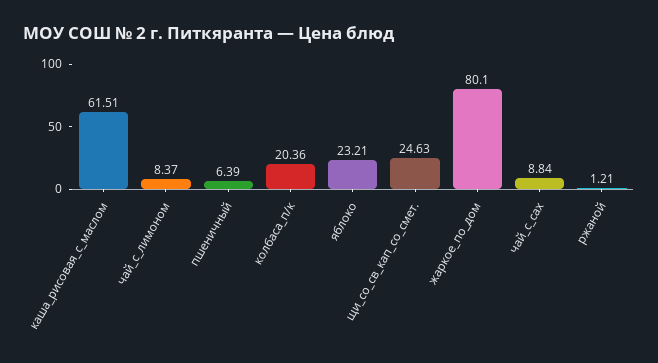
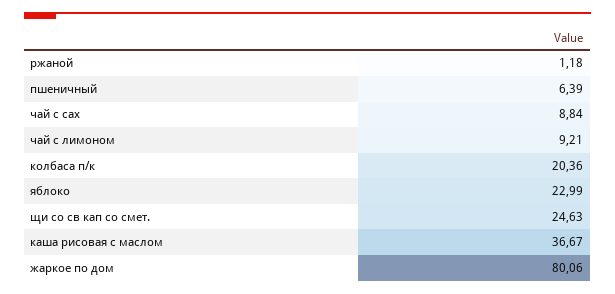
  {
-   "каша_рисовая_с_маслом": 61.51,
+   "каша_рисовая_с_маслом": 36.67,
-   "чай_с_лимоном": 8.37,
+   "чай_с_лимоном": 9.21,
    "пшеничный": 6.39,
    "колбаса_п/к": 20.36,
-   "яблоко": 23.21,
+   "яблоко": 22.99,
    "щи_со_св_кап_со_смет.": 24.63,
-   "жаркое_по_дом": 80.1,
+   "жаркое_по_дом": 80.06,
    "чай_с_сах": 8.84,
-   "ржаной": 1.21
+   "ржаной": 1.18
  }

